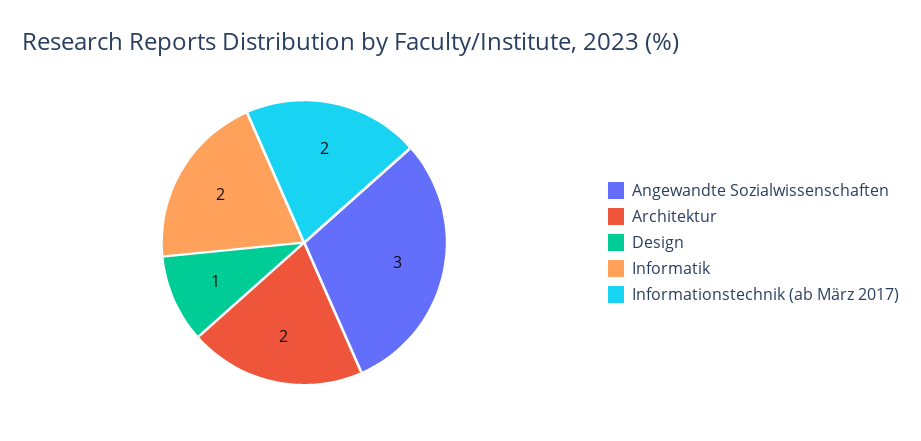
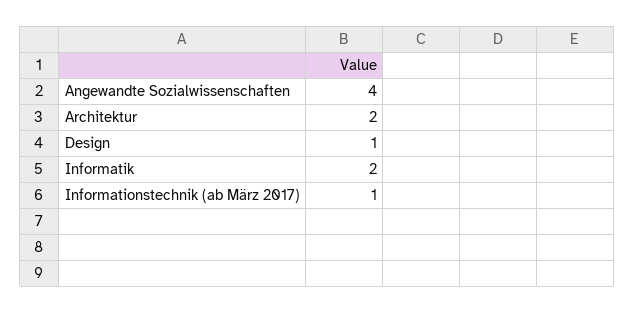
  {
-   "Angewandte Sozialwissenschaften": 3,
+   "Angewandte Sozialwissenschaften": 4,
    "Architektur": 2,
    "Design": 1,
    "Informatik": 2,
-   "Informationstechnik (ab März 2017)": 2
+   "Informationstechnik (ab März 2017)": 1
  }

